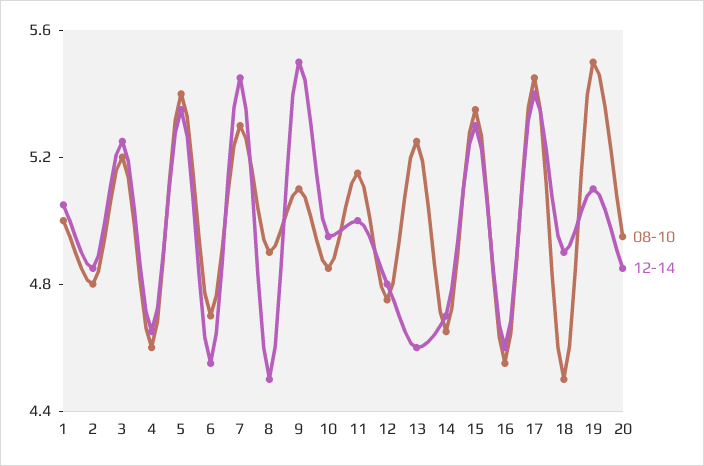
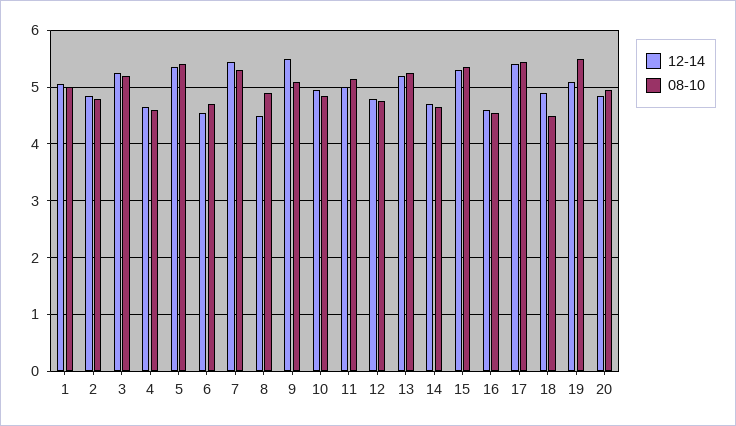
  {
    "08-10": {
      "1": 5,
      "2": 4.8,
      "3": 5.2,
      "4": 4.6,
      "5": 5.4,
      "6": 4.7,
      "7": 5.3,
      "8": 4.9,
      "9": 5.1,
      "10": 4.9,
      "11": 5.2,
      "12": 4.8,
      "13": 5.3,
      "14": 4.7,
      "15": 5.4,
      "16": 4.6,
      "17": 5.5,
      "18": 4.5,
      "19": 5.5,
      "20": 5
    },
    "12-14": {
      "1": 5.1,
      "2": 4.9,
      "3": 5.3,
      "4": 4.7,
      "5": 5.4,
      "6": 4.6,
      "7": 5.5,
      "8": 4.5,
      "9": 5.5,
      "10": 5,
      "11": 5,
      "12": 4.8,
-     "13": 4.6,
+     "13": 5.2,
      "14": 4.7,
      "15": 5.3,
      "16": 4.6,
      "17": 5.4,
      "18": 4.9,
      "19": 5.1,
      "20": 4.9
    }
  }

